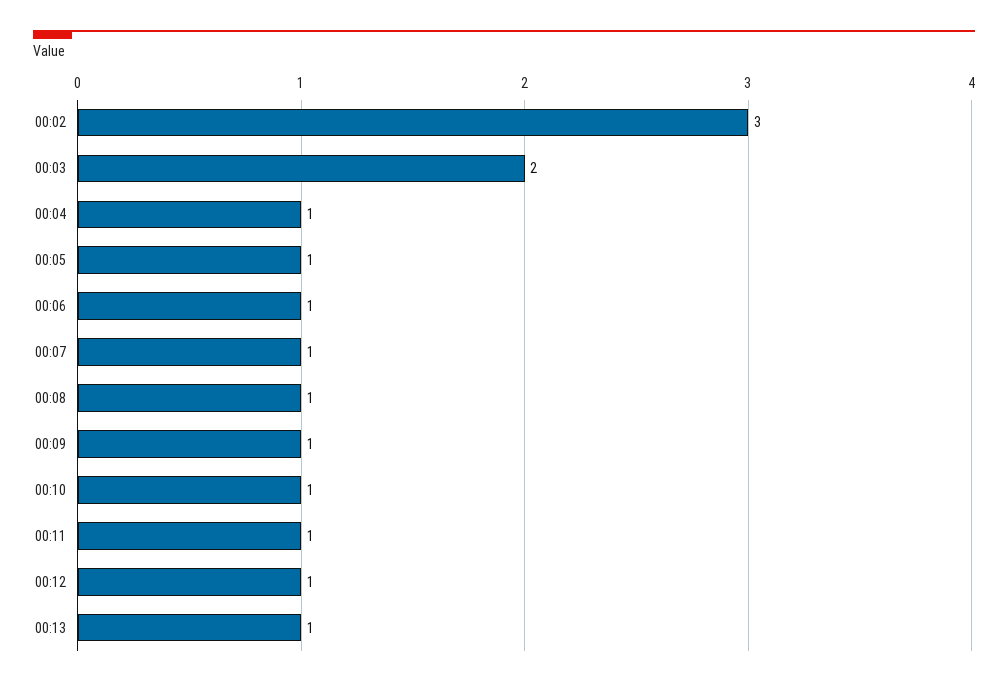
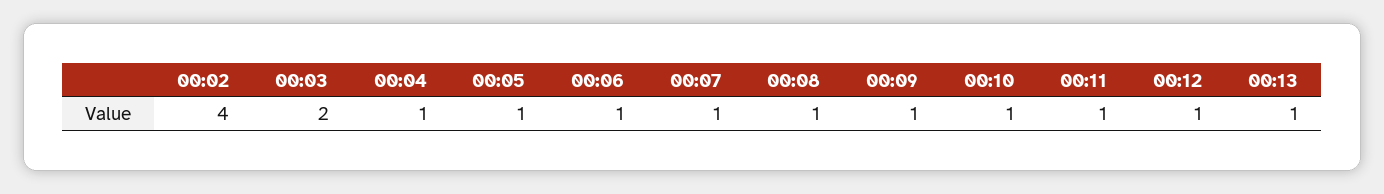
  {
-   "00:02": 3,
+   "00:02": 4,
    "00:03": 2,
    "00:04": 1,
    "00:05": 1,
    "00:06": 1,
    "00:07": 1,
    "00:08": 1,
    "00:09": 1,
    "00:10": 1,
    "00:11": 1,
    "00:12": 1,
    "00:13": 1
  }

